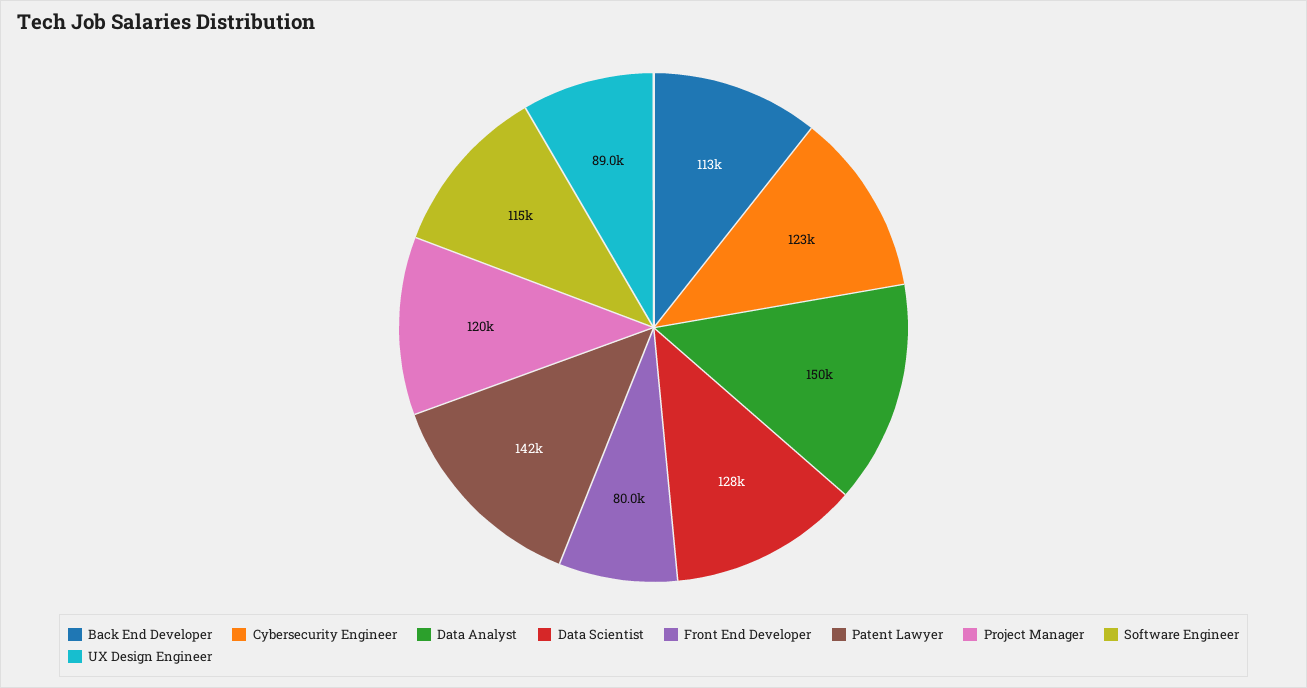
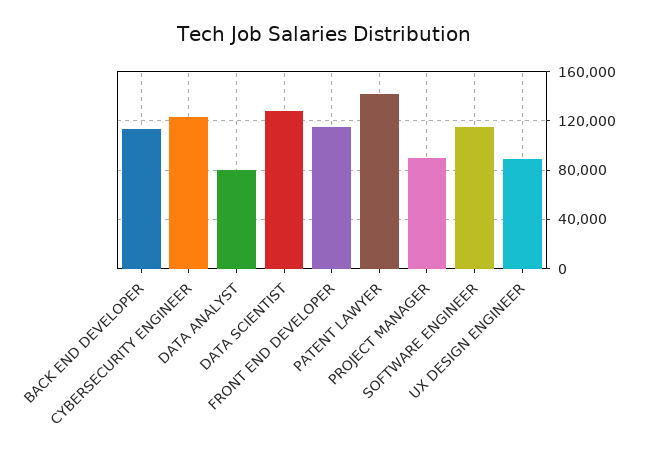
  {
    "Back End Developer": 113000,
    "Cybersecurity Engineer": 123000,
-   "Data Analyst": 150000,
+   "Data Analyst": 80000,
    "Data Scientist": 128000,
-   "Front End Developer": 80000,
+   "Front End Developer": 115000,
    "Patent Lawyer": 142000,
-   "Project Manager": 120000,
+   "Project Manager": 90000,
    "Software Engineer": 115000,
    "UX Design Engineer": 89000
  }

